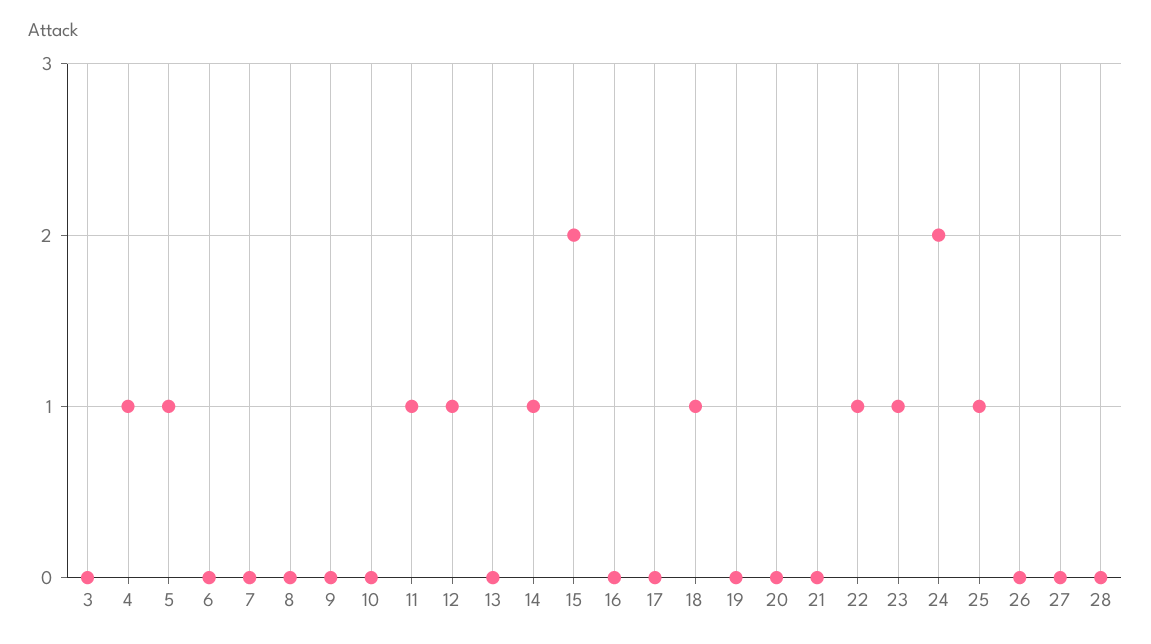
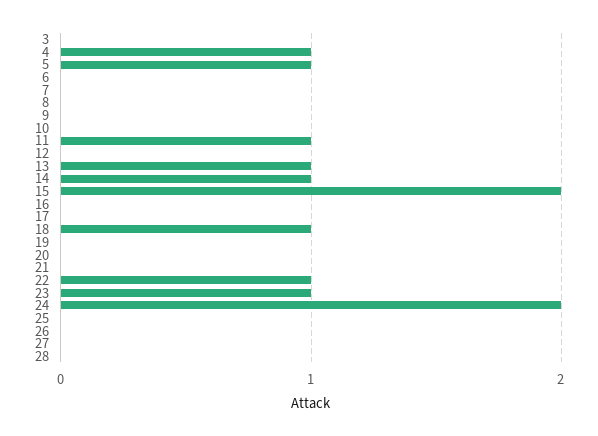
  {
    "3": 0,
    "4": 1,
    "5": 1,
    "6": 0,
    "7": 0,
    "8": 0,
    "9": 0,
    "10": 0,
    "11": 1,
-   "12": 1,
+   "12": 0,
-   "13": 0,
+   "13": 1,
    "14": 1,
    "15": 2,
    "16": 0,
    "17": 0,
    "18": 1,
    "19": 0,
    "20": 0,
    "21": 0,
    "22": 1,
    "23": 1,
    "24": 2,
-   "25": 1,
+   "25": 0,
    "26": 0,
    "27": 0,
    "28": 0
  }

